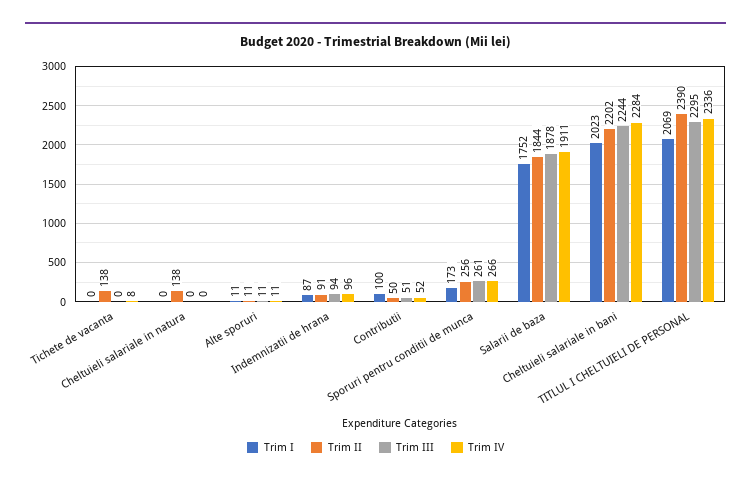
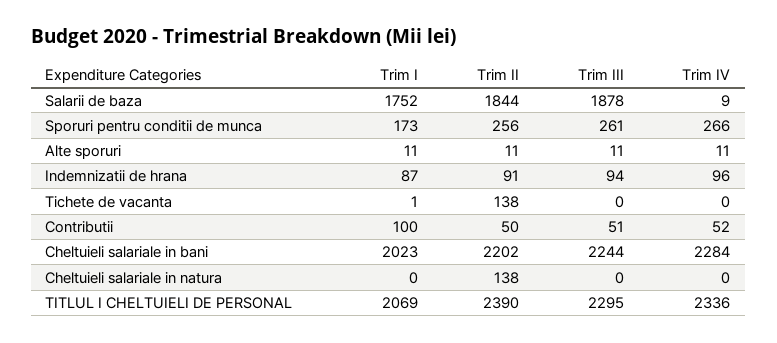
  {
    "Trim I": {
-     "Tichete de vacanta": 0,
+     "Tichete de vacanta": 1,
      "Cheltuieli salariale in natura": 0,
      "Alte sporuri": 11,
      "Indemnizatii de hrana": 87,
      "Contributii": 100,
      "Sporuri pentru conditii de munca": 173,
      "Salarii de baza": 1752,
      "Cheltuieli salariale in bani": 2023,
      "TITLUL I CHELTUIELI DE PERSONAL": 2069
    },
    "Trim II": {
      "Tichete de vacanta": 138,
      "Cheltuieli salariale in natura": 138,
      "Alte sporuri": 11,
      "Indemnizatii de hrana": 91,
      "Contributii": 50,
      "Sporuri pentru conditii de munca": 256,
      "Salarii de baza": 1844,
      "Cheltuieli salariale in bani": 2202,
      "TITLUL I CHELTUIELI DE PERSONAL": 2390
    },
    "Trim III": {
      "Tichete de vacanta": 0,
      "Cheltuieli salariale in natura": 0,
      "Alte sporuri": 11,
      "Indemnizatii de hrana": 94,
      "Contributii": 51,
      "Sporuri pentru conditii de munca": 261,
      "Salarii de baza": 1878,
      "Cheltuieli salariale in bani": 2244,
      "TITLUL I CHELTUIELI DE PERSONAL": 2295
    },
    "Trim IV": {
-     "Tichete de vacanta": 8,
+     "Tichete de vacanta": 0,
      "Cheltuieli salariale in natura": 0,
      "Alte sporuri": 11,
      "Indemnizatii de hrana": 96,
      "Contributii": 52,
      "Sporuri pentru conditii de munca": 266,
-     "Salarii de baza": 1911,
+     "Salarii de baza": 9,
      "Cheltuieli salariale in bani": 2284,
      "TITLUL I CHELTUIELI DE PERSONAL": 2336
    }
  }

